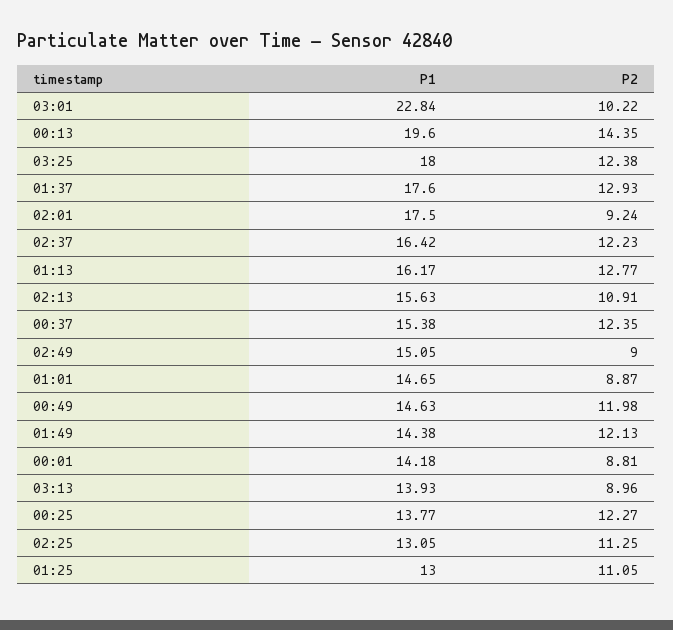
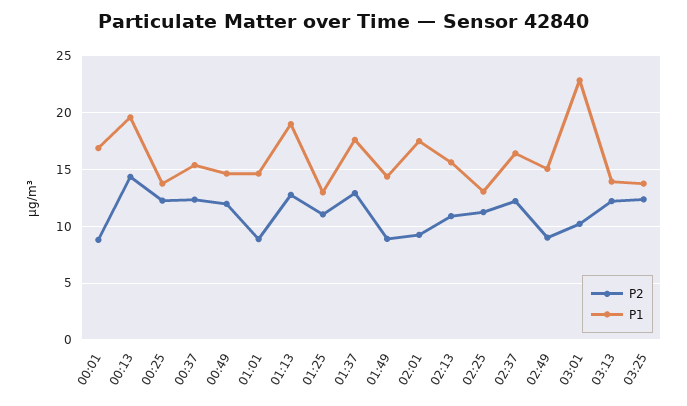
  {
    "P1": {
      "03:01": 22.84,
      "00:13": 19.6,
-     "03:25": 18,
+     "03:25": 14,
      "01:37": 17.6,
      "02:01": 17.5,
      "02:37": 16.42,
-     "01:13": 16.17,
+     "01:13": 19,
      "02:13": 15.63,
      "00:37": 15.38,
      "02:49": 15.05,
      "01:01": 14.65,
      "00:49": 14.63,
      "01:49": 14.38,
-     "00:01": 14.18,
+     "00:01": 17,
      "03:13": 13.93,
      "00:25": 13.77,
      "02:25": 13.05,
      "01:25": 13
    },
    "P2": {
      "03:01": 10.22,
      "00:13": 14.35,
      "03:25": 12.38,
      "01:37": 12.93,
      "02:01": 9.24,
      "02:37": 12.23,
      "01:13": 12.77,
      "02:13": 10.91,
      "00:37": 12.35,
      "02:49": 9,
      "01:01": 8.87,
      "00:49": 11.98,
-     "01:49": 12.13,
+     "01:49": 9,
      "00:01": 8.81,
-     "03:13": 8.96,
+     "03:13": 12,
      "00:25": 12.27,
      "02:25": 11.25,
      "01:25": 11.05
    }
  }

